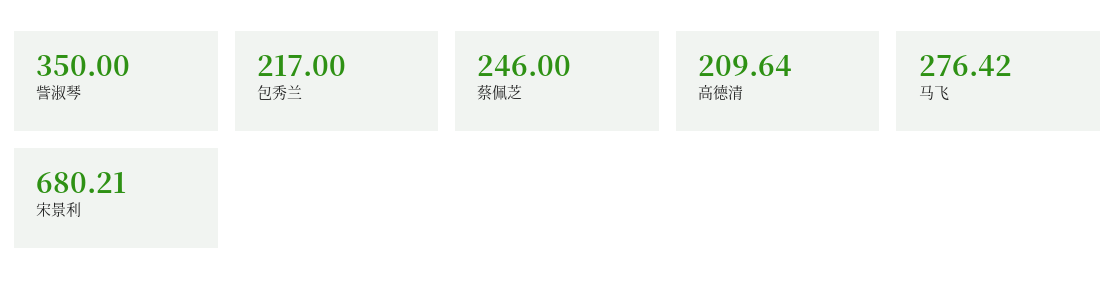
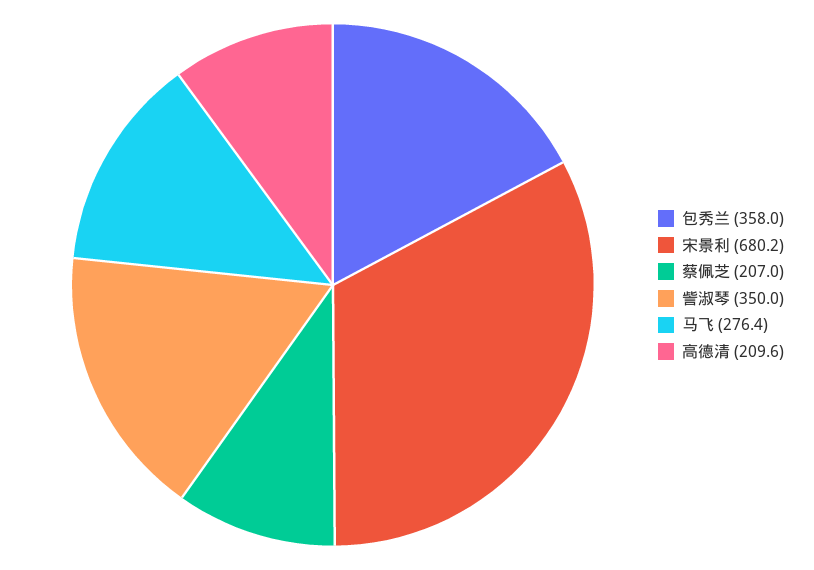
  {
    "訾淑琴": 350,
-   "包秀兰": 217,
+   "包秀兰": 358,
-   "蔡佩芝": 246,
+   "蔡佩芝": 207,
    "高德清": 209.64,
    "马飞": 276.42,
    "宋景利": 680.21
  }

